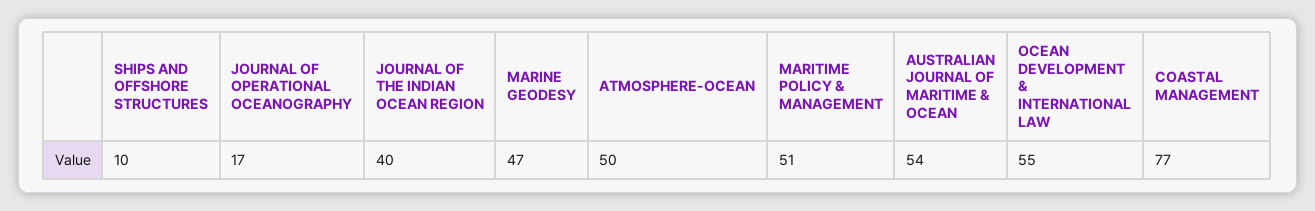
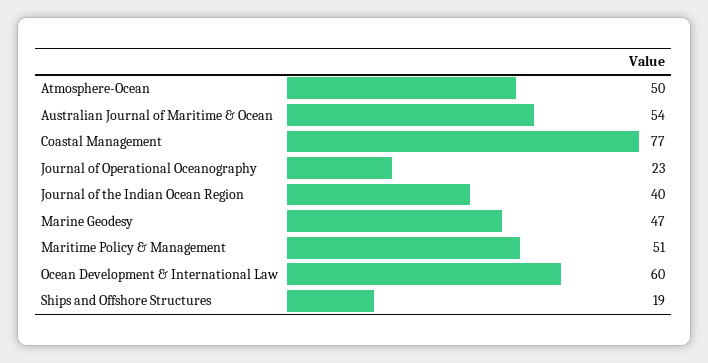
  {
-   "SHIPS AND OFFSHORE STRUCTURES": 10,
+   "SHIPS AND OFFSHORE STRUCTURES": 19,
-   "JOURNAL OF OPERATIONAL OCEANOGRAPHY": 17,
+   "JOURNAL OF OPERATIONAL OCEANOGRAPHY": 23,
    "JOURNAL OF THE INDIAN OCEAN REGION": 40,
    "MARINE GEODESY": 47,
    "ATMOSPHERE-OCEAN": 50,
    "MARITIME POLICY & MANAGEMENT": 51,
    "AUSTRALIAN JOURNAL OF MARITIME & OCEAN": 54,
-   "OCEAN DEVELOPMENT & INTERNATIONAL LAW": 55,
+   "OCEAN DEVELOPMENT & INTERNATIONAL LAW": 60,
    "COASTAL MANAGEMENT": 77
  }

